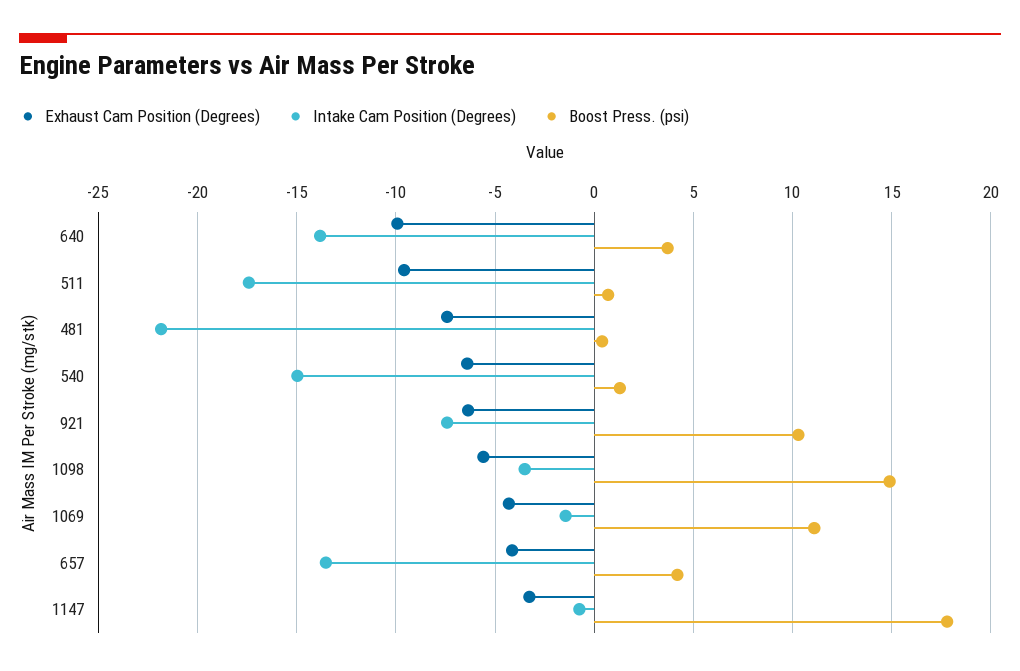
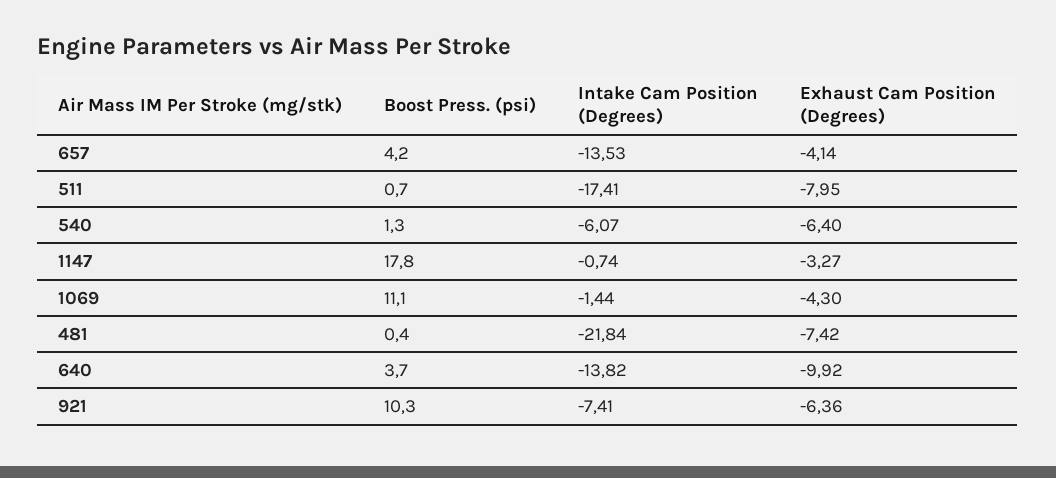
  {
    "Exhaust Cam Position (Degrees)": {
      "640": -9.92,
-     "511": -9.5,
+     "511": -7.95,
      "481": -7.42,
      "540": -6.4,
      "921": -6.36,
-     "1098": -5.5,
      "1069": -4.3,
      "657": -4.14,
      "1147": -3.27
    },
    "Intake Cam Position (Degrees)": {
      "640": -13.82,
      "511": -17.41,
      "481": -21.84,
-     "540": -15,
+     "540": -6.07,
      "921": -7.41,
-     "1098": -3.5,
      "1069": -1.44,
      "657": -13.53,
      "1147": -0.74
    },
    "Boost Press. (psi)": {
      "640": 3.7,
      "511": 0.7,
      "481": 0.4,
      "540": 1.3,
      "921": 10.3,
-     "1098": 15,
      "1069": 11.1,
      "657": 4.2,
      "1147": 17.8
    }
  }

